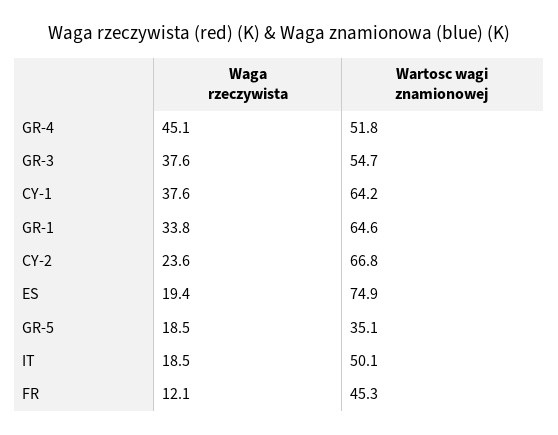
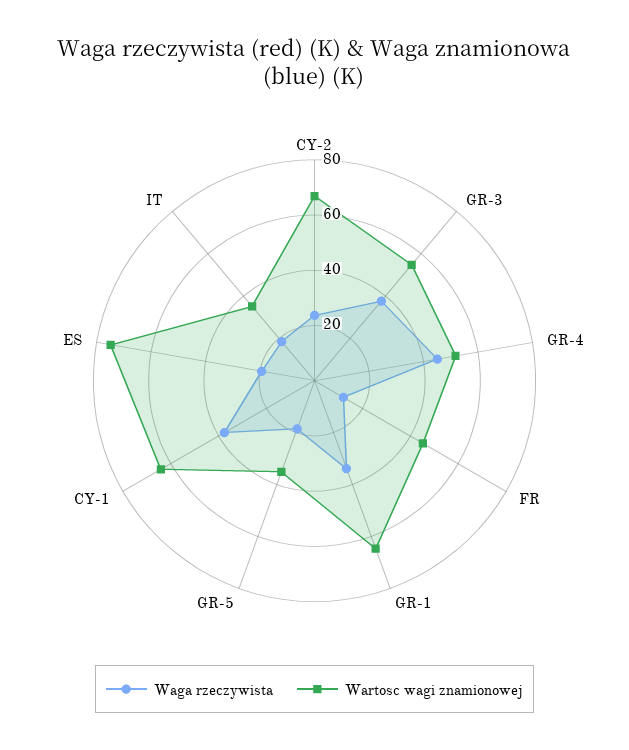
  {
    "Waga rzeczywista": {
      "GR-4": 45.1,
      "GR-3": 37.6,
      "CY-1": 37.6,
      "GR-1": 33.8,
      "CY-2": 23.6,
      "ES": 19.4,
      "GR-5": 18.5,
      "IT": 18.5,
      "FR": 12.1
    },
    "Wartosc wagi znamionowej": {
      "GR-4": 51.8,
      "GR-3": 54.7,
      "CY-1": 64.2,
      "GR-1": 64.6,
      "CY-2": 66.8,
      "ES": 74.9,
      "GR-5": 35.1,
-     "IT": 50.1,
+     "IT": 35,
      "FR": 45.3
    }
  }

